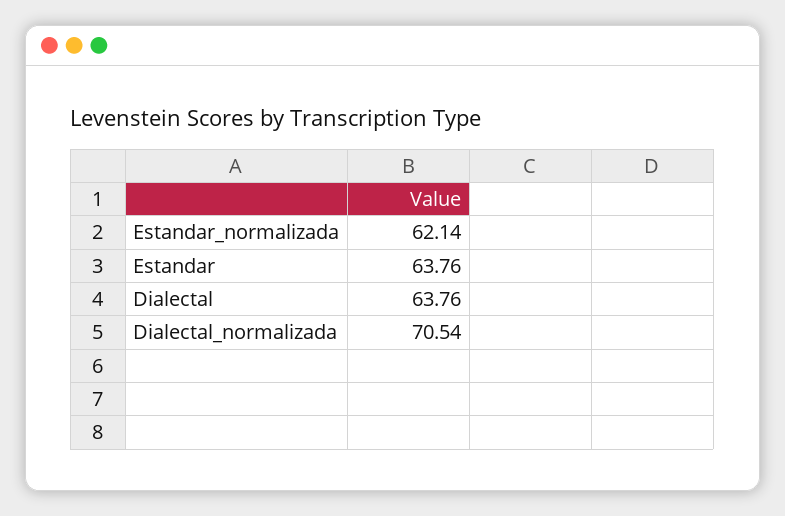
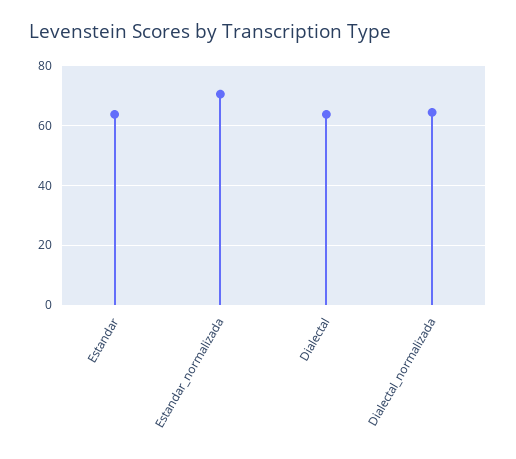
  {
-   "Estandar_normalizada": 62.14,
+   "Estandar_normalizada": 70,
    "Estandar": 63.76,
    "Dialectal": 63.76,
-   "Dialectal_normalizada": 70.54
+   "Dialectal_normalizada": 65
  }

